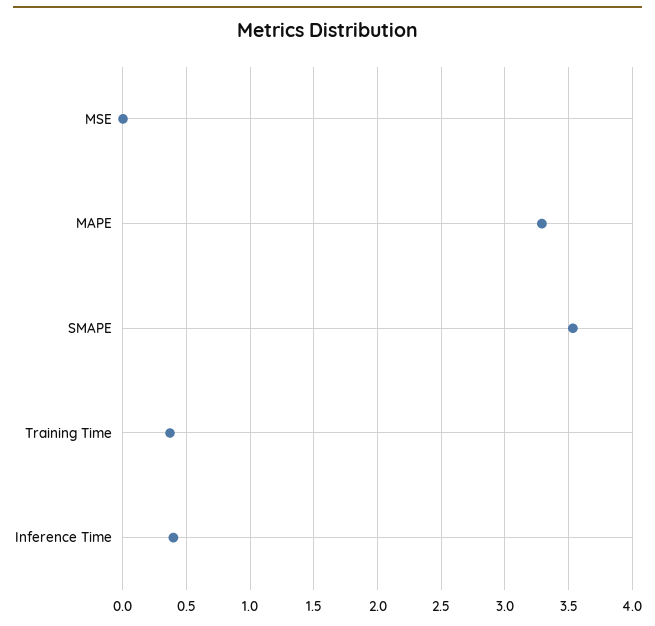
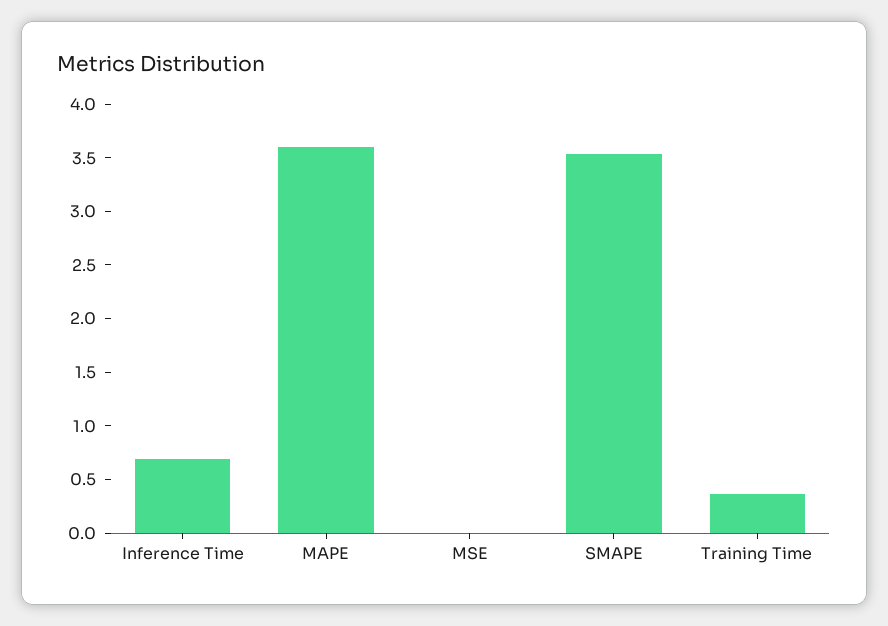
  {
    "MSE": 0,
-   "MAPE": 3.3,
+   "MAPE": 3.6,
    "SMAPE": 3.55,
    "Training Time": 0.35,
-   "Inference Time": 0.4
+   "Inference Time": 0.7
  }

